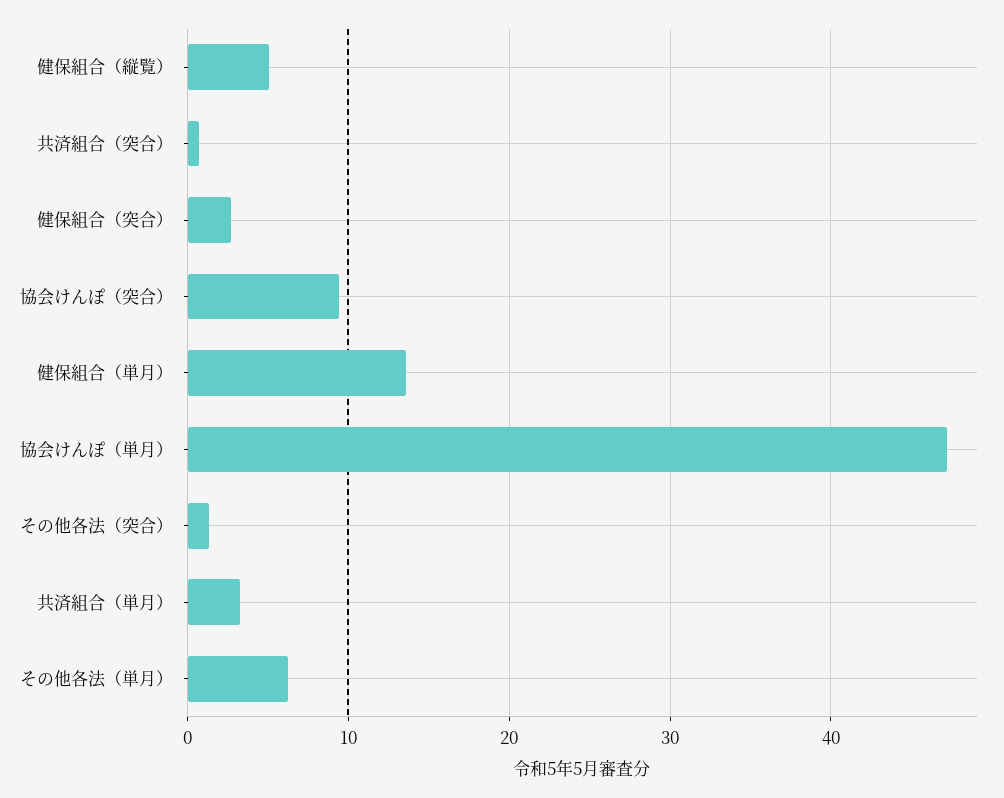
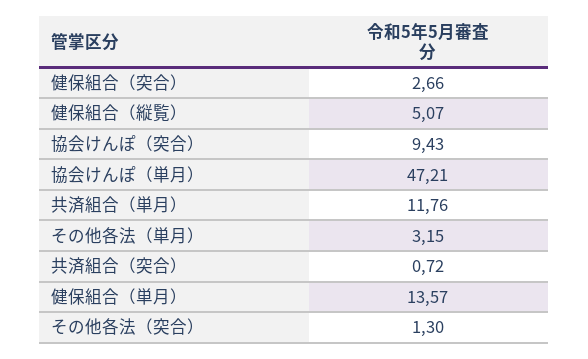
  {
    "健保組合（縦覧）": 5.07,
    "共済組合（突合）": 0.72,
    "健保組合（突合）": 2.66,
    "協会けんぽ（突合）": 9.43,
    "健保組合（単月）": 13.57,
    "協会けんぽ（単月）": 47.21,
    "その他各法（突合）": 1.3,
-   "共済組合（単月）": 3,
+   "共済組合（単月）": 11.76,
-   "その他各法（単月）": 6
+   "その他各法（単月）": 3.15
  }

